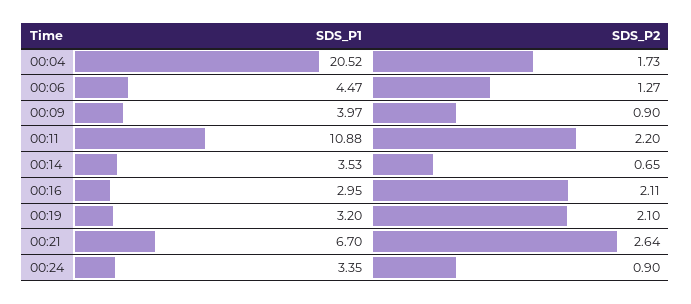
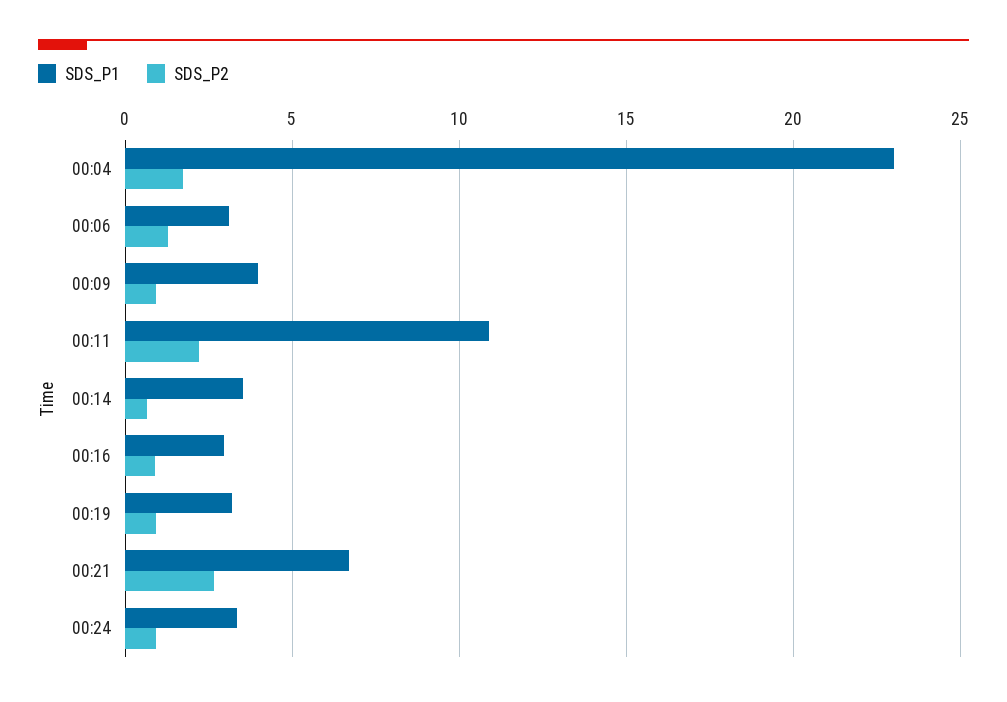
  {
    "SDS_P1": {
-     "00:04": 20.52,
+     "00:04": 23,
-     "00:06": 4.47,
+     "00:06": 3,
      "00:09": 3.97,
      "00:11": 10.88,
      "00:14": 3.53,
      "00:16": 2.95,
      "00:19": 3.2,
      "00:21": 6.7,
      "00:24": 3.35
    },
    "SDS_P2": {
      "00:04": 1.73,
      "00:06": 1.27,
      "00:09": 0.9,
      "00:11": 2.2,
      "00:14": 0.65,
-     "00:16": 2.11,
+     "00:16": 1,
-     "00:19": 2.1,
+     "00:19": 1,
      "00:21": 2.64,
      "00:24": 0.9
    }
  }

